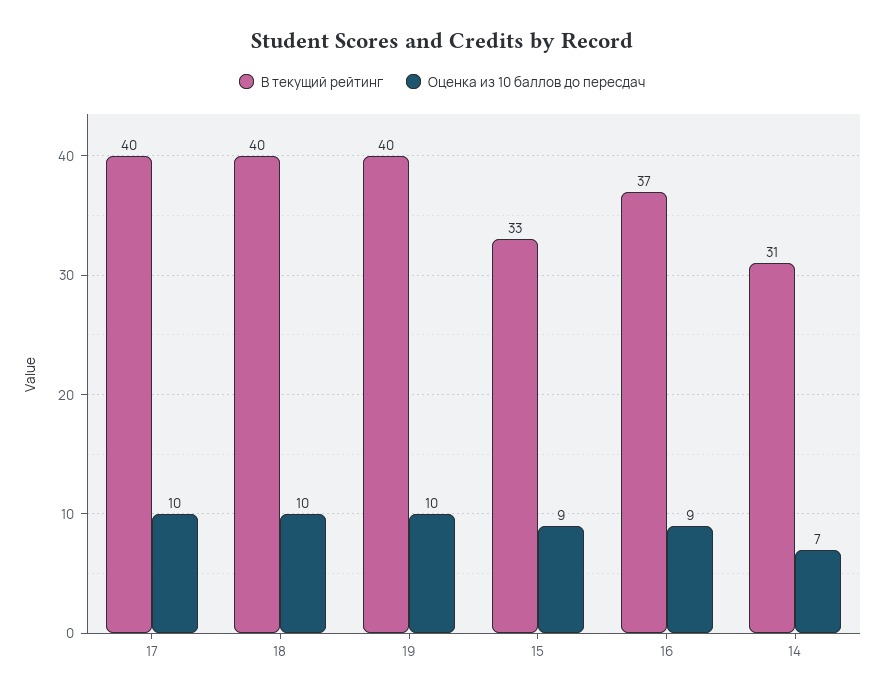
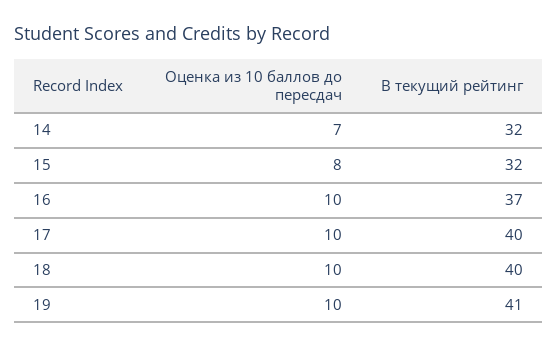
  {
    "В текущий рейтинг": {
      "17": 40,
      "18": 40,
-     "19": 40,
+     "19": 41,
-     "15": 33,
+     "15": 32,
      "16": 37,
-     "14": 31
+     "14": 32
    },
    "Оценка из 10 баллов до пересдач": {
      "17": 10,
      "18": 10,
      "19": 10,
-     "15": 9,
+     "15": 8,
-     "16": 9,
+     "16": 10,
      "14": 7
    }
  }

